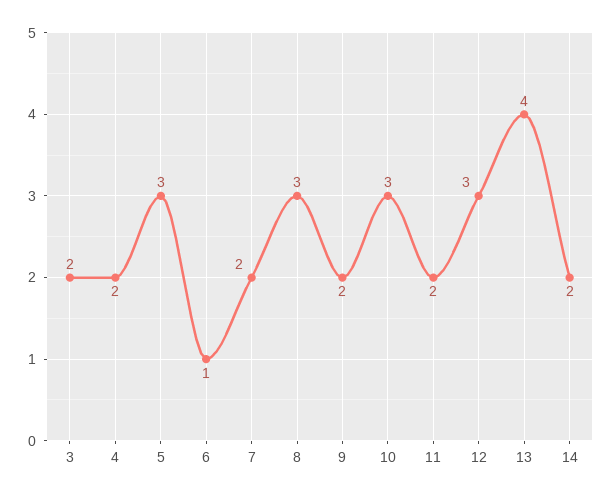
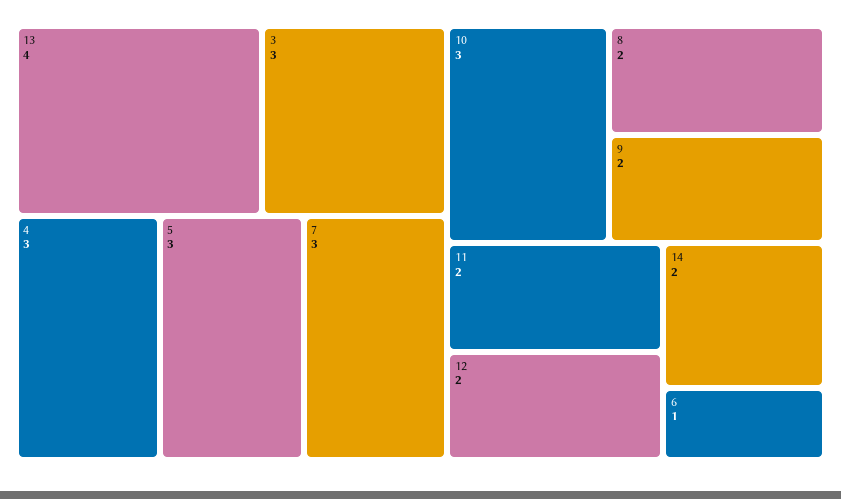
  {
-   "3": 2,
+   "3": 3,
-   "4": 2,
+   "4": 3,
    "5": 3,
    "6": 1,
-   "7": 2,
+   "7": 3,
-   "8": 3,
+   "8": 2,
    "9": 2,
    "10": 3,
    "11": 2,
-   "12": 3,
+   "12": 2,
    "13": 4,
    "14": 2
  }

